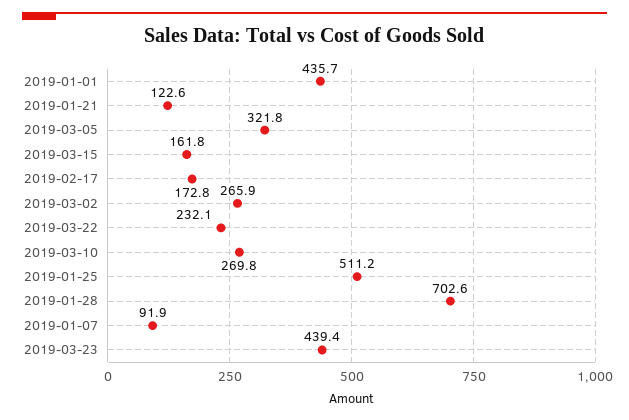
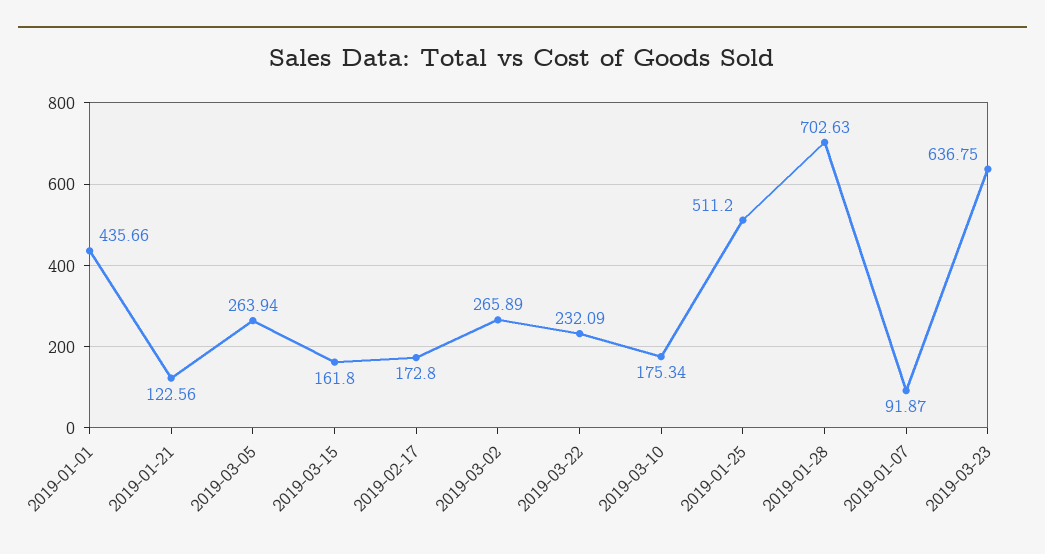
  {
    "2019-01-01": 435.66,
    "2019-01-21": 122.56,
-   "2019-03-05": 321.8,
+   "2019-03-05": 263.94,
    "2019-03-15": 161.8,
    "2019-02-17": 172.8,
    "2019-03-02": 265.89,
    "2019-03-22": 232.09,
-   "2019-03-10": 269.8,
+   "2019-03-10": 175.34,
    "2019-01-25": 511.2,
    "2019-01-28": 702.63,
    "2019-01-07": 91.87,
-   "2019-03-23": 439.4
+   "2019-03-23": 636.75
  }

